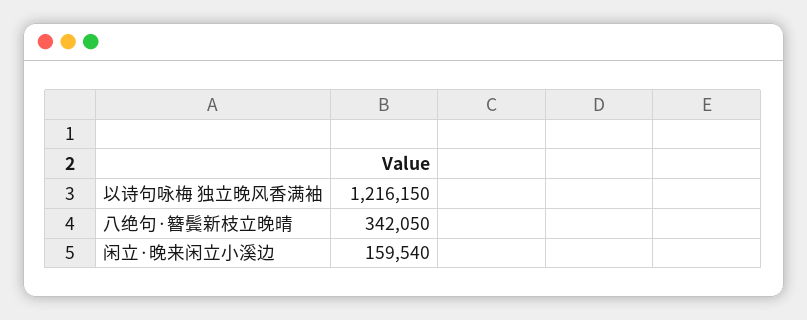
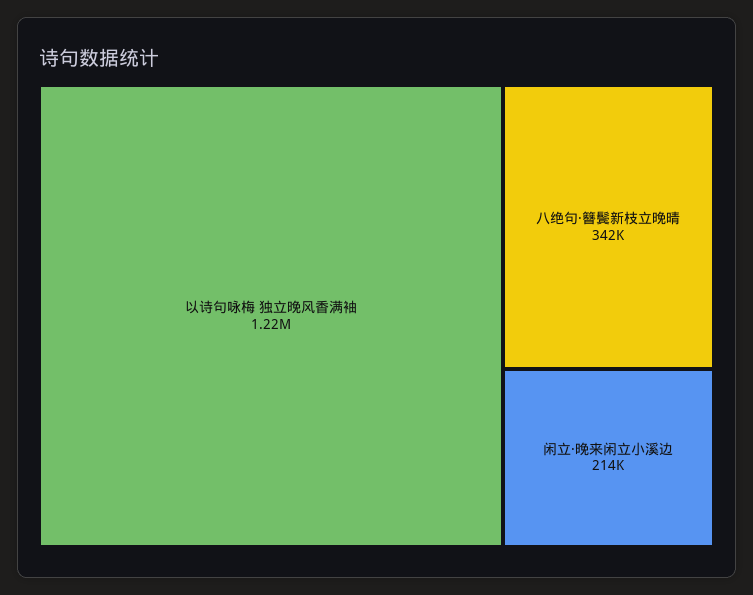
  {
    "以诗句咏梅 独立晚风香满袖": 1216150,
    "八绝句·簪鬓新枝立晚晴": 342050,
-   "闲立·晚来闲立小溪边": 159540
+   "闲立·晚来闲立小溪边": 214000
  }

